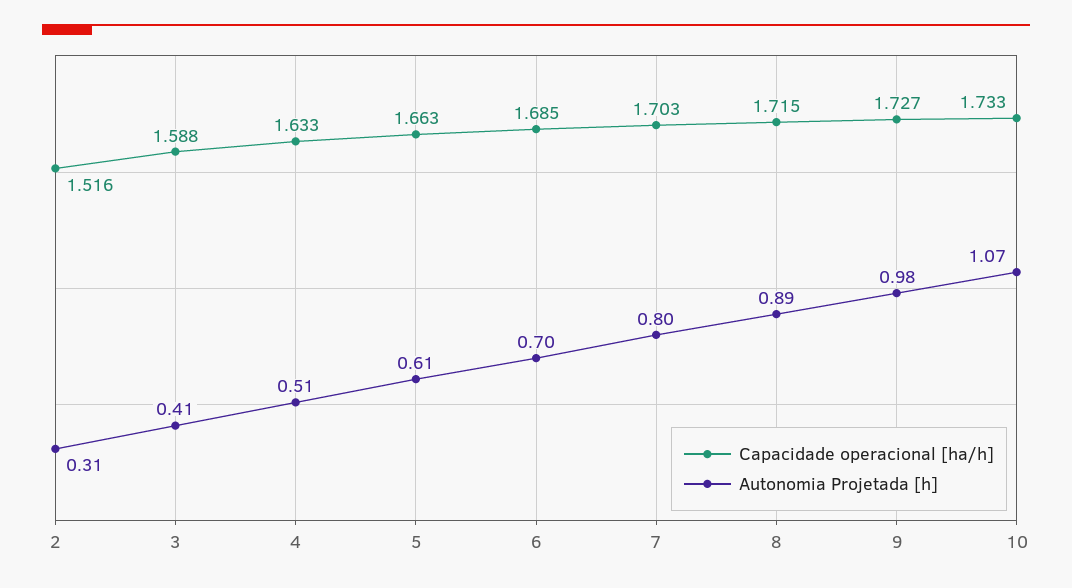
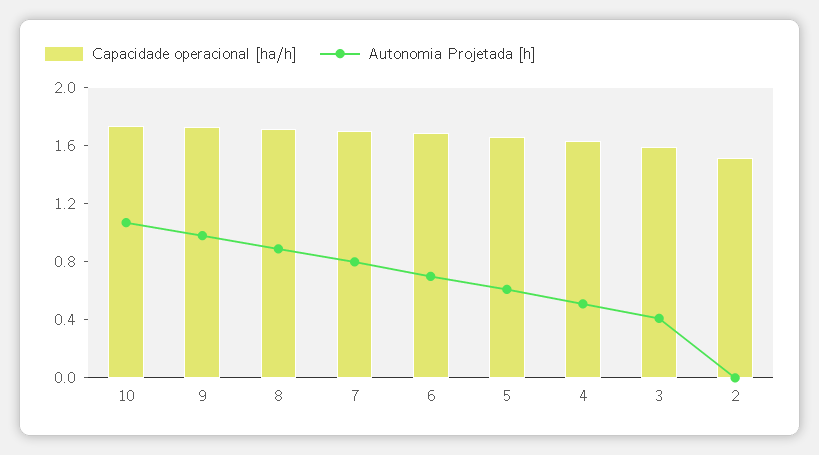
  {
    "Capacidade operacional [ha/h]": {
      "2": 1.516,
      "3": 1.588,
      "4": 1.633,
      "5": 1.663,
      "6": 1.685,
      "7": 1.703,
      "8": 1.715,
      "9": 1.727,
      "10": 1.733
    },
    "Autonomia Projetada [h]": {
-     "2": 0.31,
+     "2": 0,
      "3": 0.41,
      "4": 0.51,
      "5": 0.61,
      "6": 0.7,
      "7": 0.8,
      "8": 0.89,
      "9": 0.98,
      "10": 1.07
    }
  }

